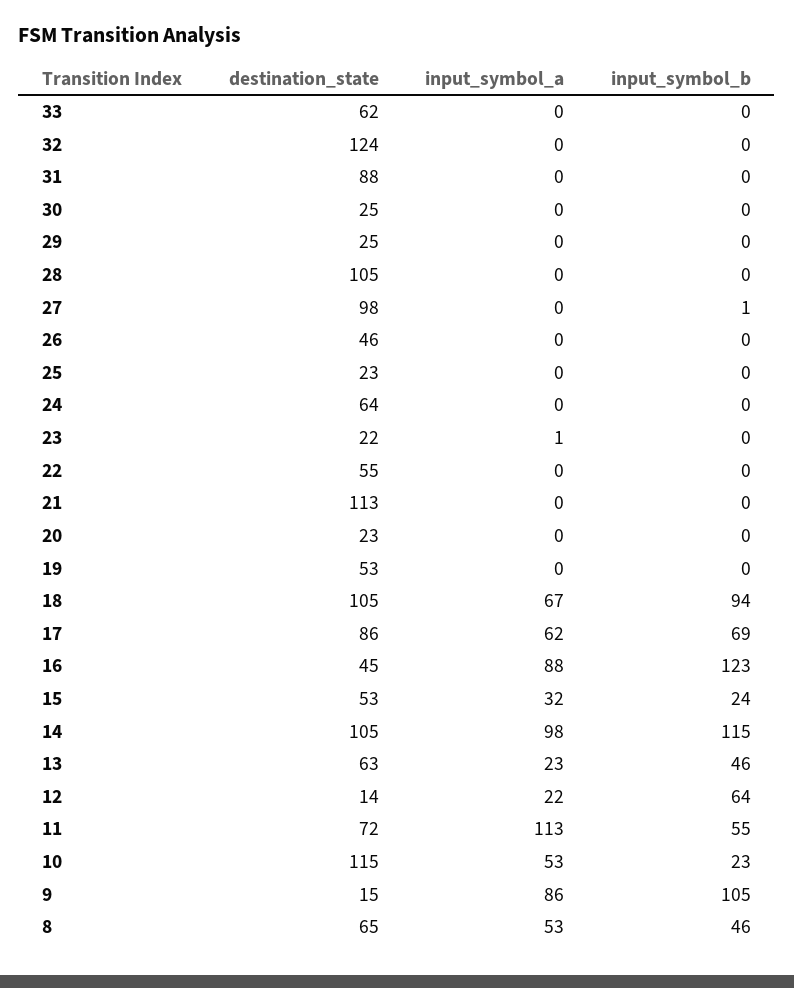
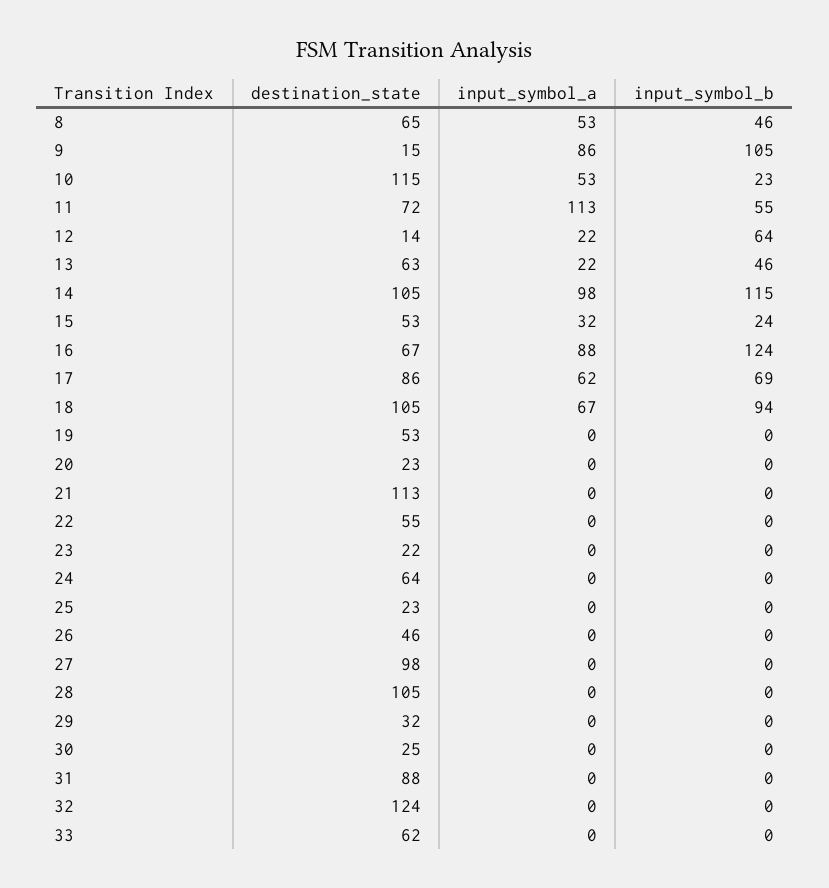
  {
    "destination_state": {
      "33": 62,
      "32": 124,
      "31": 88,
      "30": 25,
-     "29": 25,
+     "29": 32,
      "28": 105,
      "27": 98,
      "26": 46,
      "25": 23,
      "24": 64,
      "23": 22,
      "22": 55,
      "21": 113,
      "20": 23,
      "19": 53,
      "18": 105,
      "17": 86,
-     "16": 45,
+     "16": 67,
      "15": 53,
      "14": 105,
      "13": 63,
      "12": 14,
      "11": 72,
      "10": 115,
      "9": 15,
      "8": 65
    },
    "input_symbol_a": {
      "33": 0,
      "32": 0,
      "31": 0,
      "30": 0,
      "29": 0,
      "28": 0,
      "27": 0,
      "26": 0,
      "25": 0,
      "24": 0,
-     "23": 1,
+     "23": 0,
      "22": 0,
      "21": 0,
      "20": 0,
      "19": 0,
      "18": 67,
      "17": 62,
      "16": 88,
      "15": 32,
      "14": 98,
-     "13": 23,
+     "13": 22,
      "12": 22,
      "11": 113,
      "10": 53,
      "9": 86,
      "8": 53
    },
    "input_symbol_b": {
      "33": 0,
      "32": 0,
      "31": 0,
      "30": 0,
      "29": 0,
      "28": 0,
-     "27": 1,
+     "27": 0,
      "26": 0,
      "25": 0,
      "24": 0,
      "23": 0,
      "22": 0,
      "21": 0,
      "20": 0,
      "19": 0,
      "18": 94,
      "17": 69,
-     "16": 123,
+     "16": 124,
      "15": 24,
      "14": 115,
      "13": 46,
      "12": 64,
      "11": 55,
      "10": 23,
      "9": 105,
      "8": 46
    }
  }

